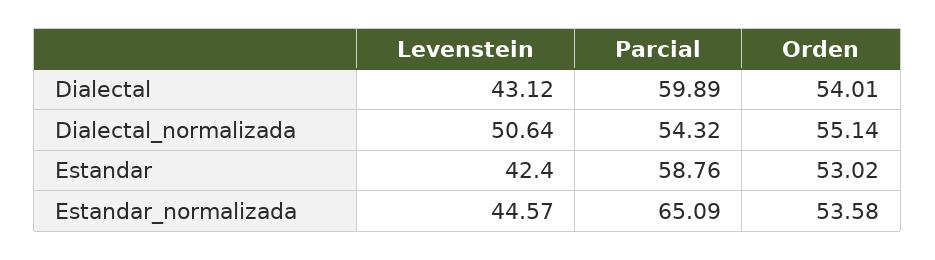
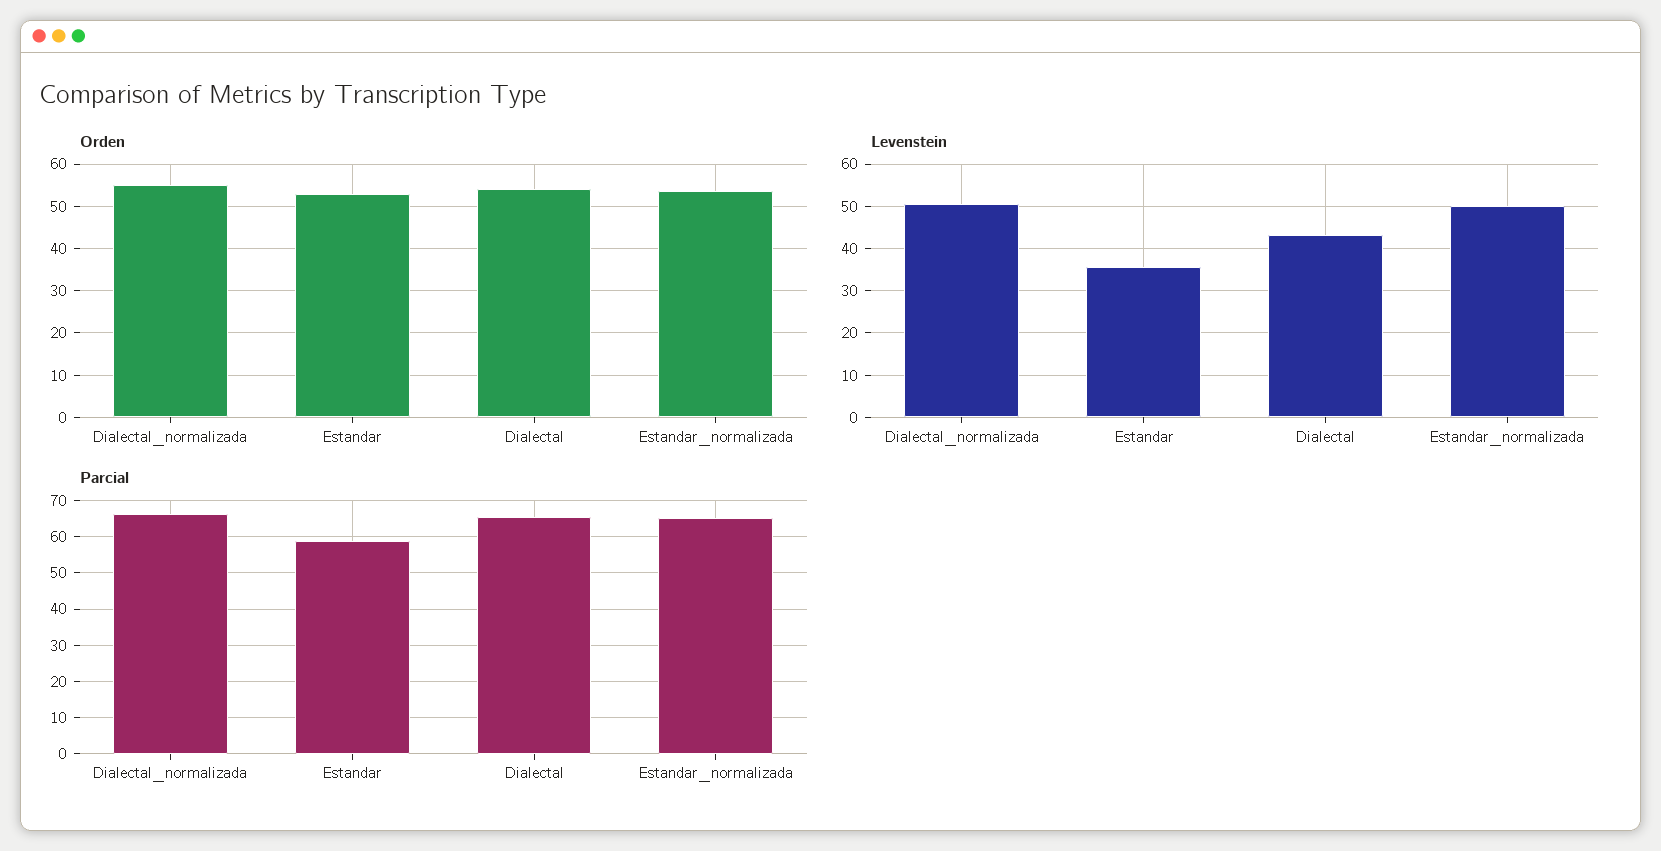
  {
    "Levenstein": {
      "Dialectal": 43.12,
      "Dialectal_normalizada": 50.64,
-     "Estandar": 42.4,
+     "Estandar": 36,
-     "Estandar_normalizada": 44.57
+     "Estandar_normalizada": 50
    },
    "Parcial": {
-     "Dialectal": 59.89,
+     "Dialectal": 66,
-     "Dialectal_normalizada": 54.32,
+     "Dialectal_normalizada": 66,
      "Estandar": 58.76,
      "Estandar_normalizada": 65.09
    },
    "Orden": {
      "Dialectal": 54.01,
      "Dialectal_normalizada": 55.14,
      "Estandar": 53.02,
      "Estandar_normalizada": 53.58
    }
  }

